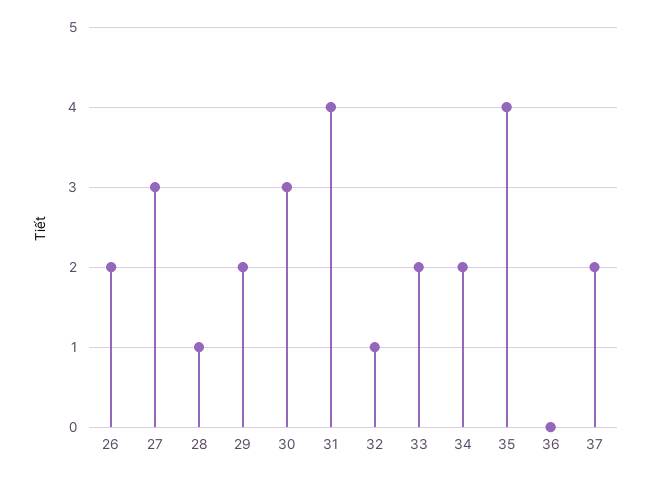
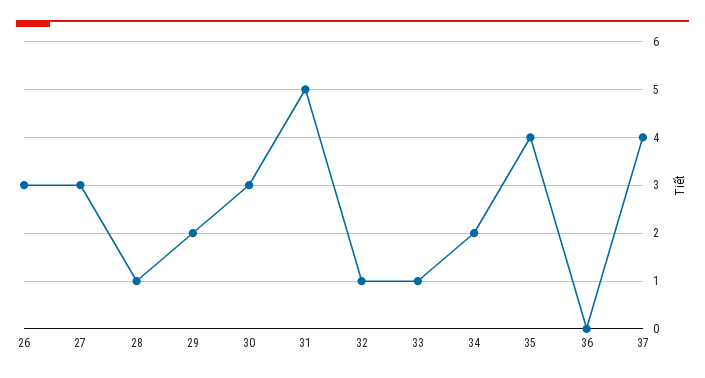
  {
-   "26": 2,
+   "26": 3,
    "27": 3,
    "28": 1,
    "29": 2,
    "30": 3,
-   "31": 4,
+   "31": 5,
    "32": 1,
-   "33": 2,
+   "33": 1,
    "34": 2,
    "35": 4,
    "36": 0,
-   "37": 2
+   "37": 4
  }

